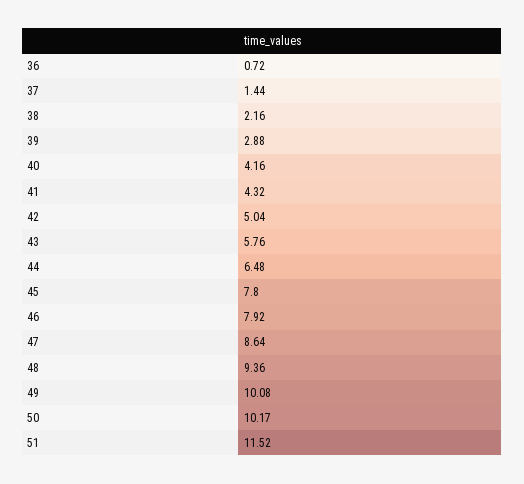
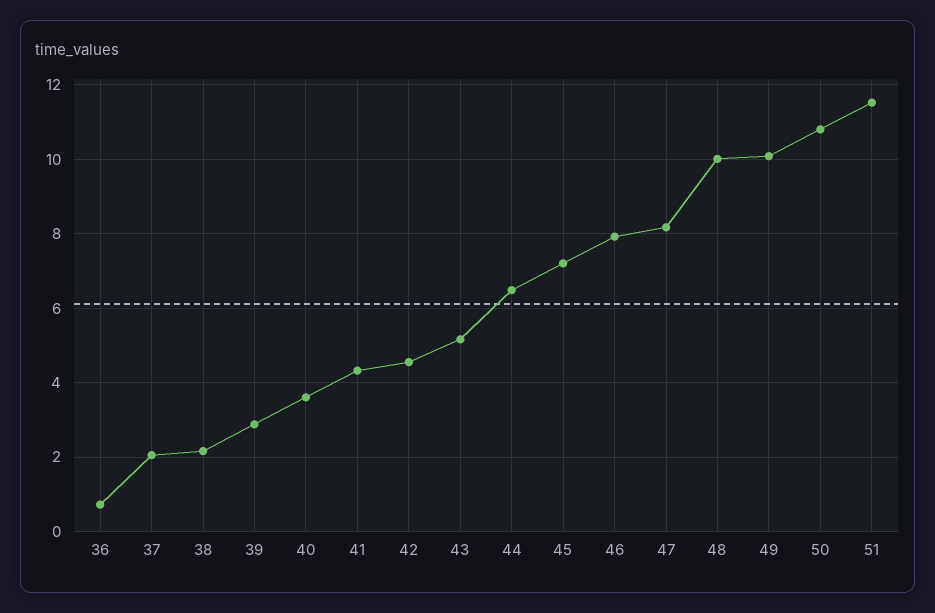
  {
    "36": 0.72,
-   "37": 1.44,
+   "37": 2,
    "38": 2.16,
    "39": 2.88,
-   "40": 4.16,
+   "40": 3.6,
    "41": 4.32,
-   "42": 5.04,
+   "42": 4.6,
-   "43": 5.76,
+   "43": 5.2,
    "44": 6.48,
-   "45": 7.8,
+   "45": 7.2,
    "46": 7.92,
-   "47": 8.64,
+   "47": 8.2,
-   "48": 9.36,
+   "48": 10,
    "49": 10.08,
-   "50": 10.17,
+   "50": 10.8,
    "51": 11.52
  }

